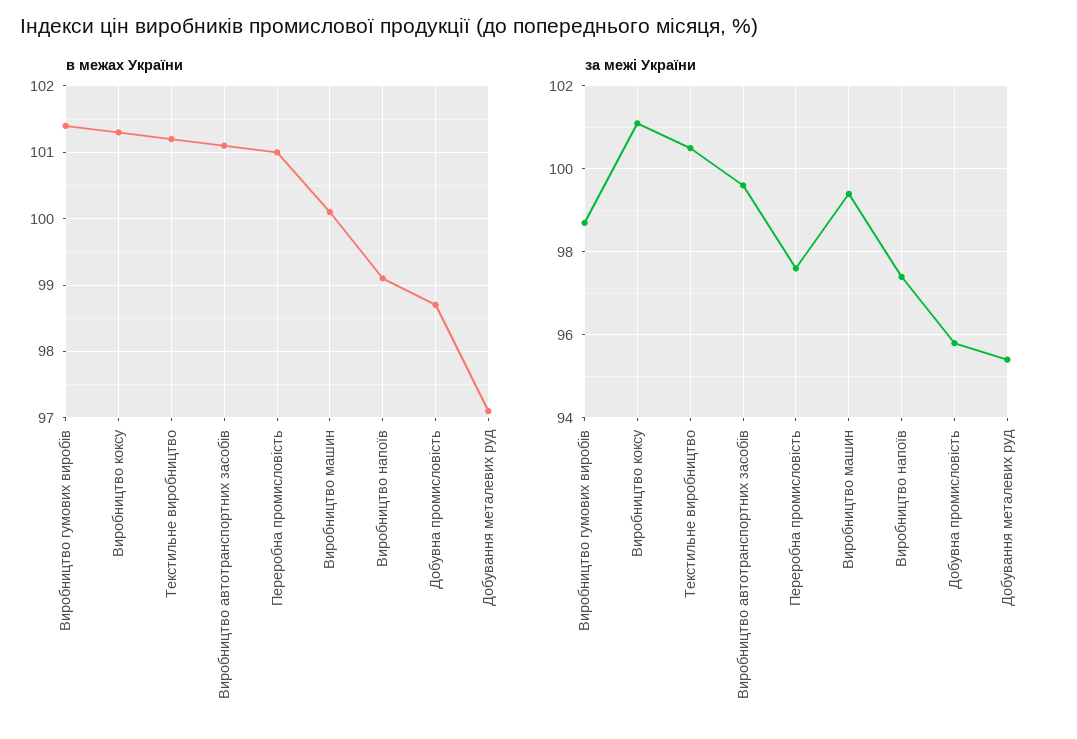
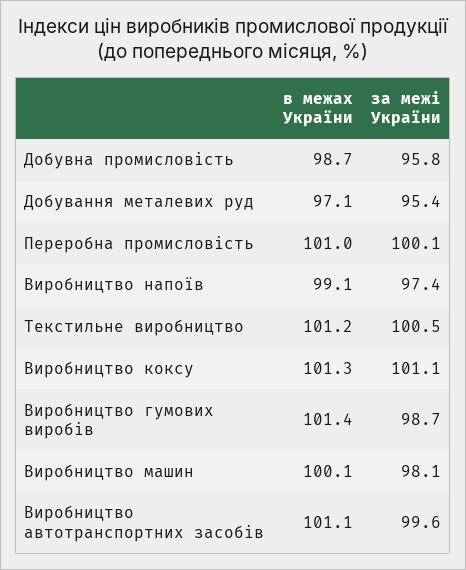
  {
    "в межах України": {
      "Виробництво гумових виробів": 101.4,
      "Виробництво коксу": 101.3,
      "Текстильне виробництво": 101.2,
      "Виробництво автотранспортних засобів": 101.1,
      "Переробна промисловість": 101,
      "Виробництво машин": 100.1,
      "Виробництво напоїв": 99.1,
      "Добувна промисловість": 98.7,
      "Добування металевих руд": 97.1
    },
    "за межі України": {
      "Виробництво гумових виробів": 98.7,
      "Виробництво коксу": 101.1,
      "Текстильне виробництво": 100.5,
      "Виробництво автотранспортних засобів": 99.6,
-     "Переробна промисловість": 97.5,
+     "Переробна промисловість": 100.1,
-     "Виробництво машин": 99.5,
+     "Виробництво машин": 98.1,
      "Виробництво напоїв": 97.4,
      "Добувна промисловість": 95.8,
      "Добування металевих руд": 95.4
    }
  }

